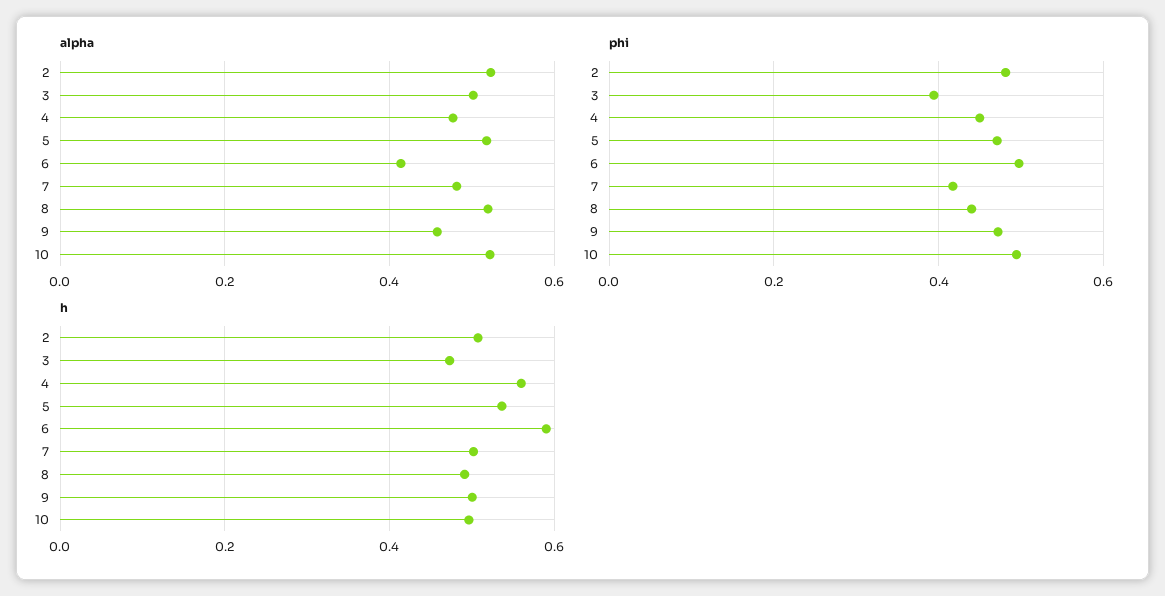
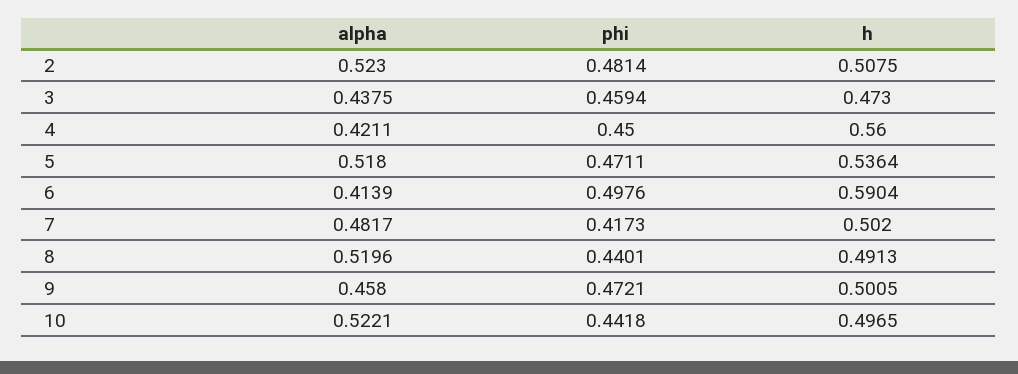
  {
    "alpha": {
      "2": 0.523,
-     "3": 0.5,
+     "3": 0.4375,
-     "4": 0.48,
+     "4": 0.4211,
      "5": 0.518,
      "6": 0.4139,
      "7": 0.4817,
      "8": 0.5196,
      "9": 0.458,
      "10": 0.5221
    },
    "phi": {
      "2": 0.4814,
-     "3": 0.4,
+     "3": 0.4594,
      "4": 0.45,
      "5": 0.4711,
      "6": 0.4976,
      "7": 0.4173,
      "8": 0.4401,
      "9": 0.4721,
-     "10": 0.5
+     "10": 0.4418
    },
    "h": {
      "2": 0.5075,
      "3": 0.473,
      "4": 0.56,
      "5": 0.5364,
      "6": 0.5904,
      "7": 0.502,
      "8": 0.4913,
      "9": 0.5005,
      "10": 0.4965
    }
  }

